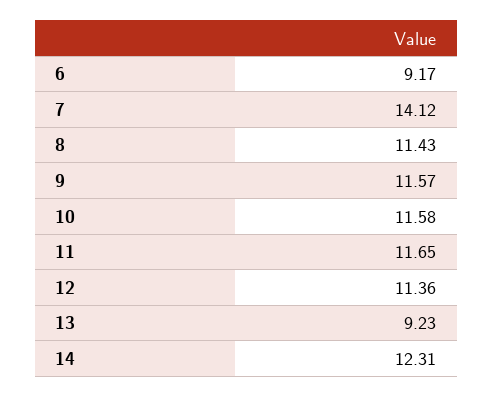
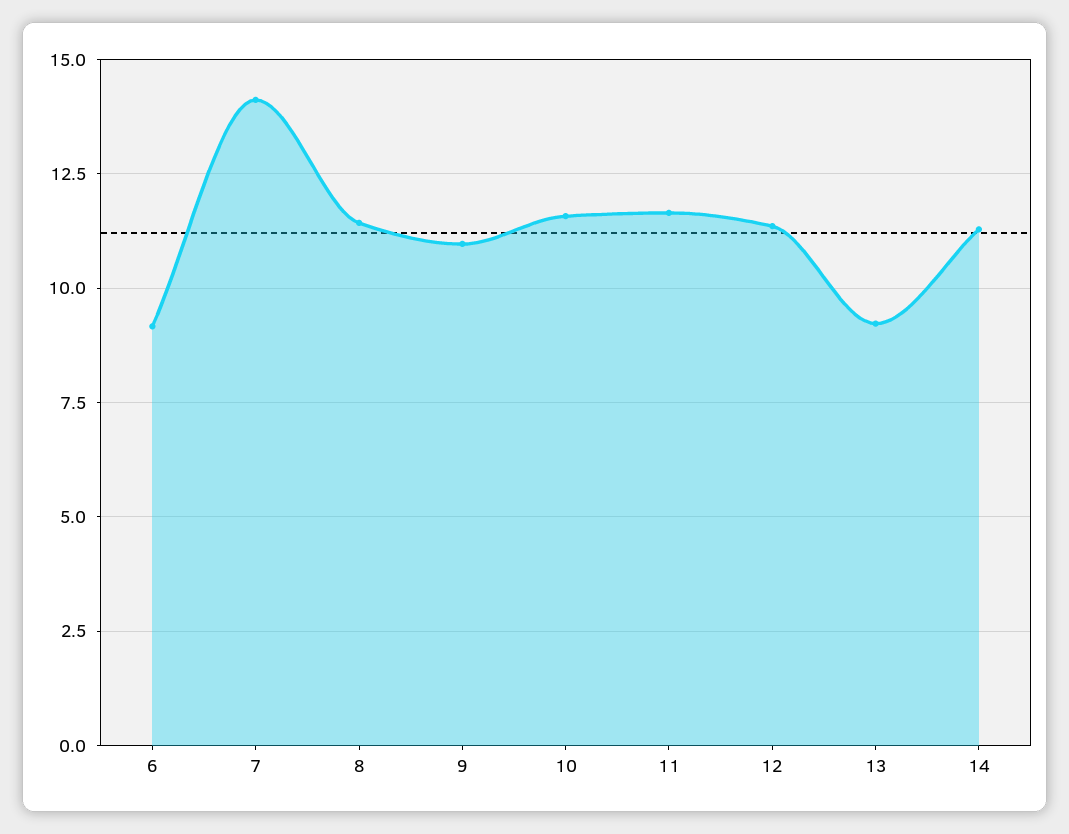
  {
    "6": 9.17,
    "7": 14.12,
    "8": 11.43,
-   "9": 11.57,
+   "9": 11,
    "10": 11.58,
    "11": 11.65,
    "12": 11.36,
    "13": 9.23,
-   "14": 12.31
+   "14": 11.25
  }

